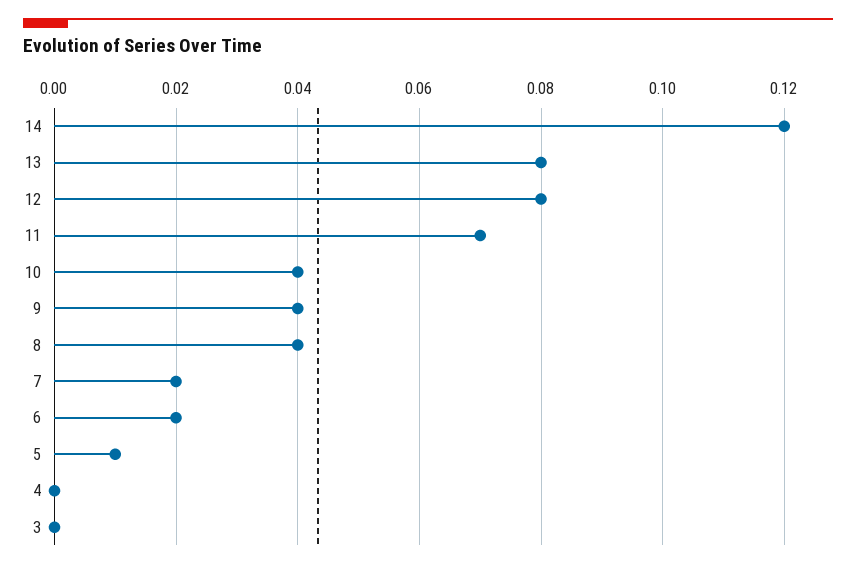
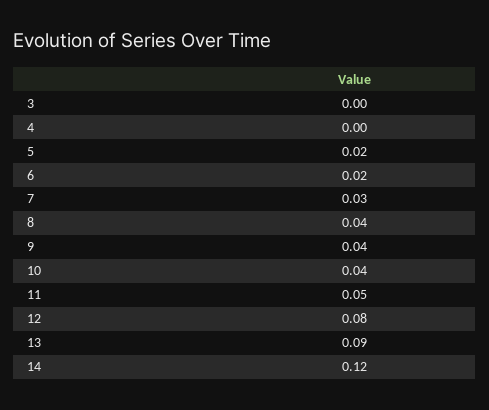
  {
    "14": 0.12,
-   "13": 0.08,
+   "13": 0.09,
    "12": 0.08,
-   "11": 0.07,
+   "11": 0.05,
    "10": 0.04,
    "9": 0.04,
    "8": 0.04,
-   "7": 0.02,
+   "7": 0.03,
    "6": 0.02,
-   "5": 0.01,
+   "5": 0.02,
    "4": 0,
    "3": 0
  }

